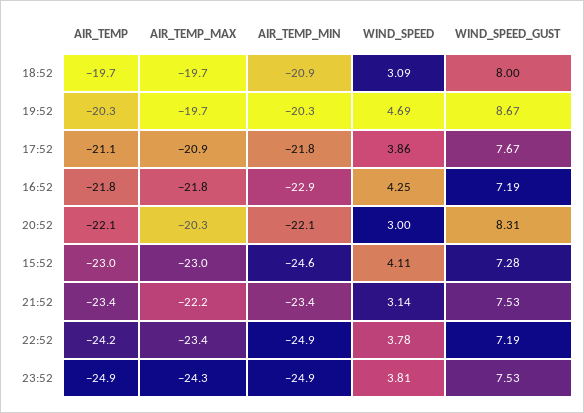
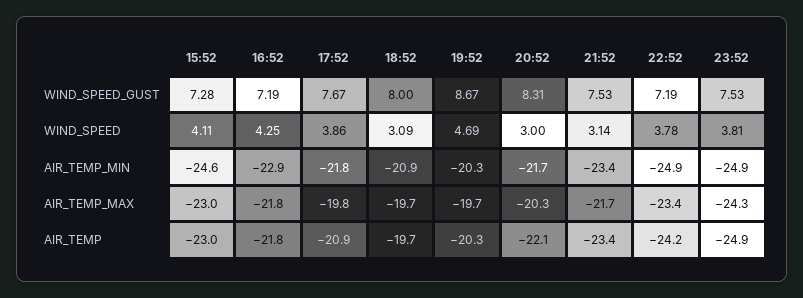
  {
    "AIR_TEMP": {
      "18:52": -19.7,
      "19:52": -20.3,
-     "17:52": -21.1,
+     "17:52": -20.9,
      "16:52": -21.8,
      "20:52": -22.1,
      "15:52": -23,
      "21:52": -23.4,
      "22:52": -24.2,
      "23:52": -24.9
    },
    "AIR_TEMP_MAX": {
      "18:52": -19.7,
      "19:52": -19.7,
-     "17:52": -20.9,
+     "17:52": -19.8,
      "16:52": -21.8,
      "20:52": -20.3,
      "15:52": -23,
-     "21:52": -22.2,
+     "21:52": -21.7,
      "22:52": -23.4,
      "23:52": -24.3
    },
    "AIR_TEMP_MIN": {
      "18:52": -20.9,
      "19:52": -20.3,
      "17:52": -21.8,
      "16:52": -22.9,
-     "20:52": -22.1,
+     "20:52": -21.7,
      "15:52": -24.6,
      "21:52": -23.4,
      "22:52": -24.9,
      "23:52": -24.9
    },
    "WIND_SPEED": {
      "18:52": 3.09,
      "19:52": 4.69,
      "17:52": 3.86,
      "16:52": 4.25,
      "20:52": 3,
      "15:52": 4.11,
      "21:52": 3.14,
      "22:52": 3.78,
      "23:52": 3.81
    },
    "WIND_SPEED_GUST": {
      "18:52": 8,
      "19:52": 8.67,
      "17:52": 7.67,
      "16:52": 7.19,
      "20:52": 8.31,
      "15:52": 7.28,
      "21:52": 7.53,
      "22:52": 7.19,
      "23:52": 7.53
    }
  }

